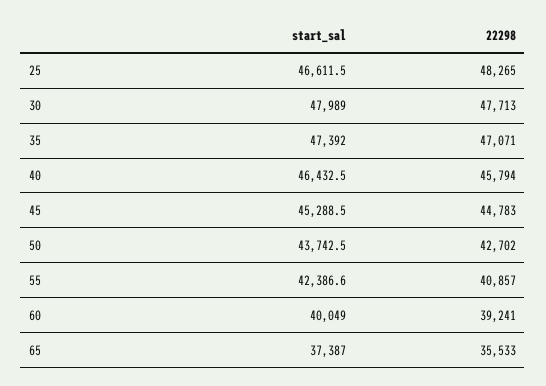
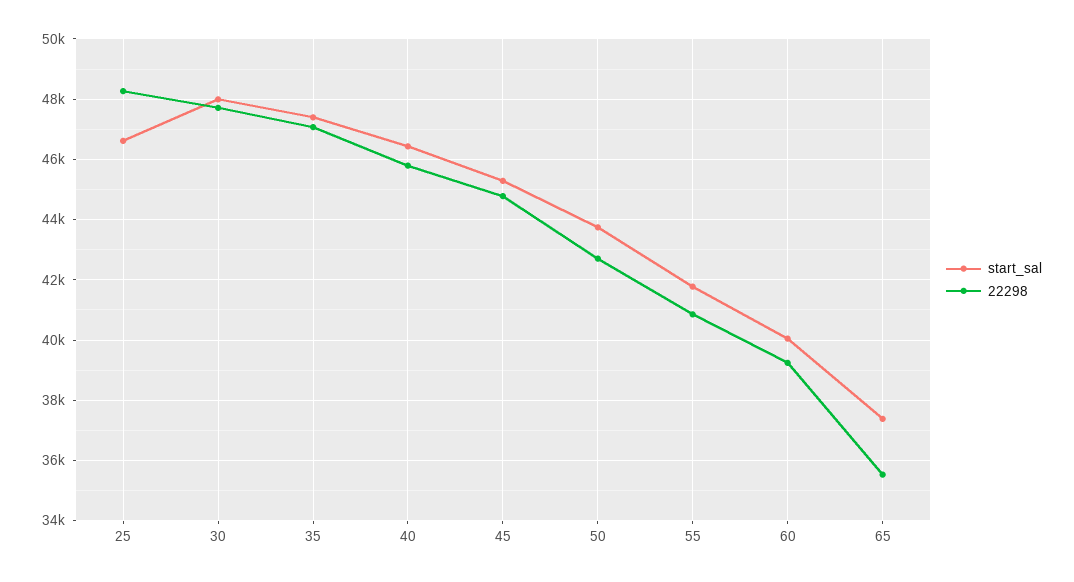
  {
    "start_sal": {
      "25": 46611.5,
      "30": 47989,
      "35": 47392,
      "40": 46432.5,
      "45": 45288.5,
      "50": 43742.5,
-     "55": 42386.6,
+     "55": 41800,
      "60": 40049,
      "65": 37387
    },
    "22298": {
      "25": 48265,
      "30": 47713,
      "35": 47071,
      "40": 45794,
      "45": 44783,
      "50": 42702,
      "55": 40857,
      "60": 39241,
      "65": 35533
    }
  }

